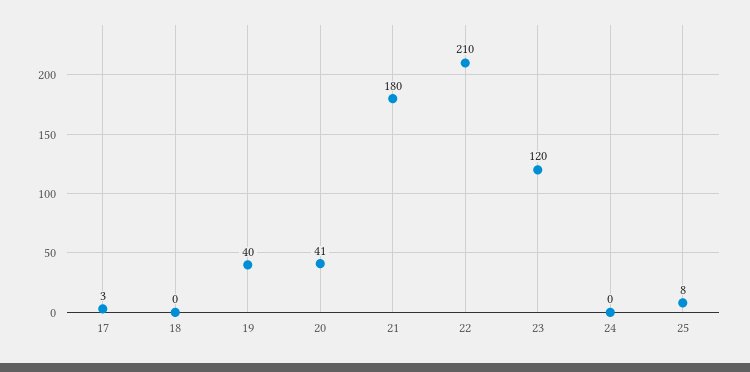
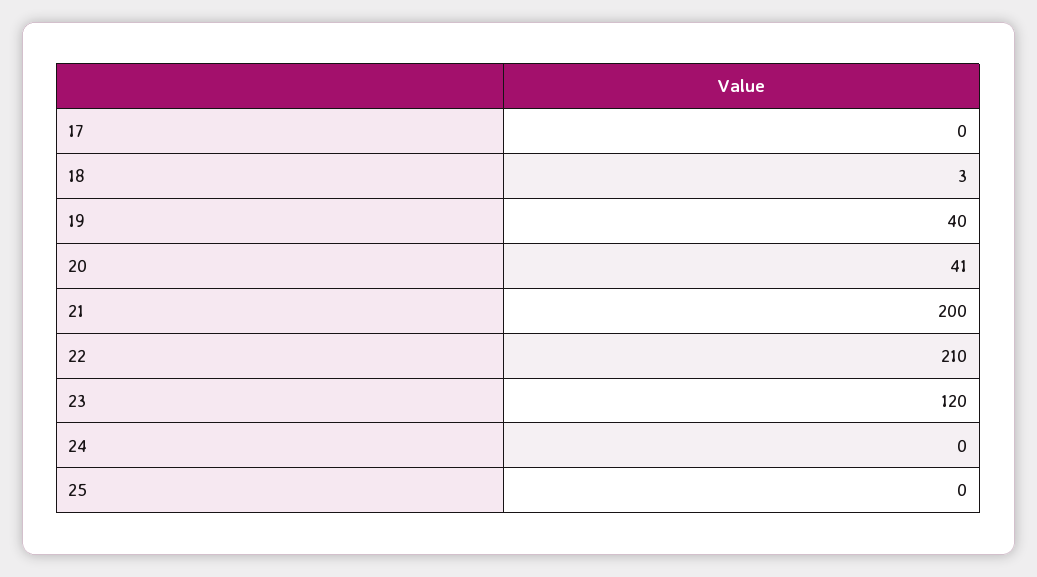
  {
-   "17": 3,
+   "17": 0,
-   "18": 0,
+   "18": 3,
    "19": 40,
    "20": 41,
-   "21": 180,
+   "21": 200,
    "22": 210,
    "23": 120,
    "24": 0,
-   "25": 8
+   "25": 0
  }

